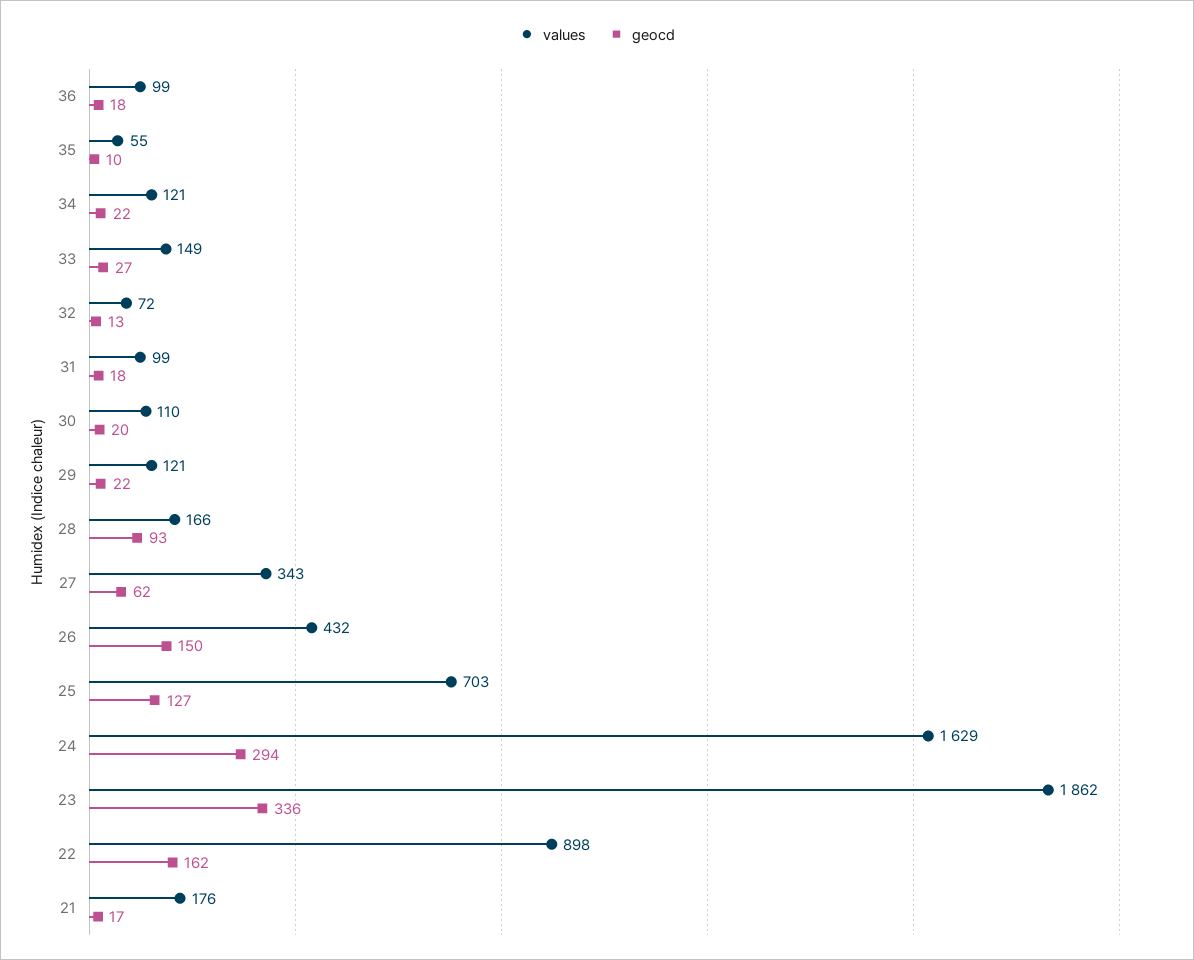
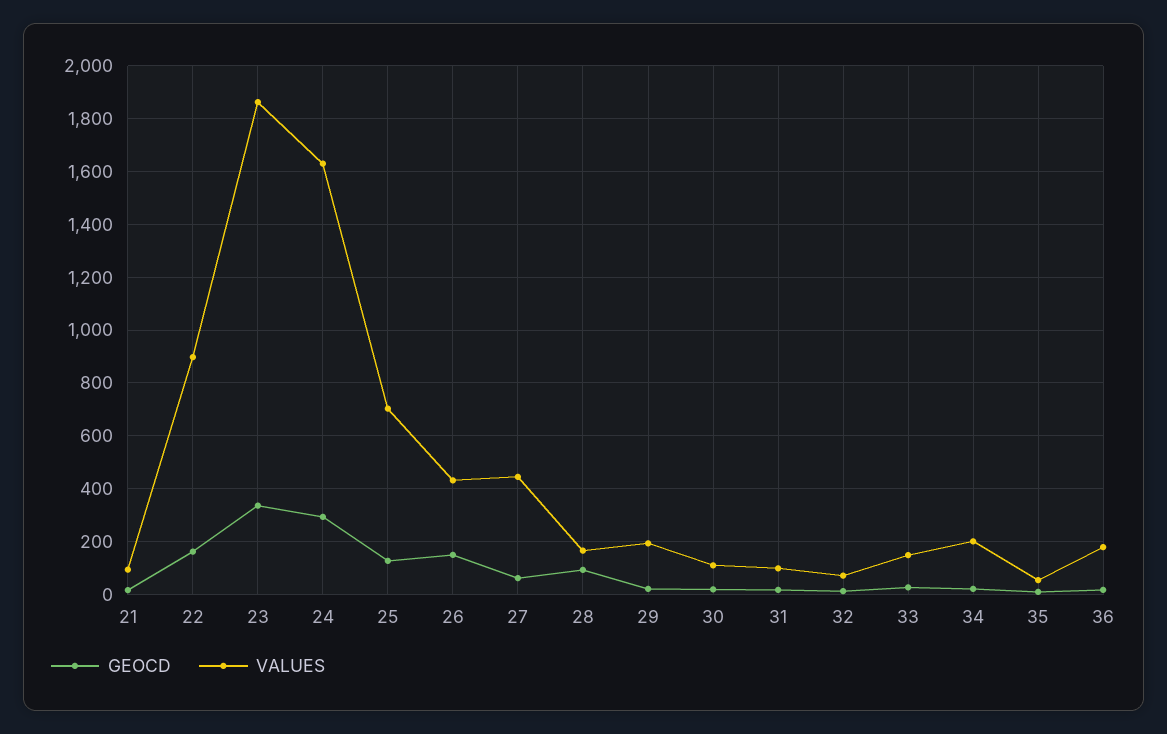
  {
    "values": {
-     "36": 99,
+     "36": 175,
      "35": 55,
-     "34": 121,
+     "34": 200,
      "33": 149,
      "32": 72,
      "31": 99,
      "30": 110,
-     "29": 121,
+     "29": 200,
      "28": 166,
-     "27": 343,
+     "27": 450,
      "26": 432,
      "25": 703,
      "24": 1629,
      "23": 1862,
      "22": 898,
-     "21": 176
+     "21": 100
    },
    "geocd": {
      "36": 18,
      "35": 10,
      "34": 22,
      "33": 27,
      "32": 13,
      "31": 18,
      "30": 20,
      "29": 22,
      "28": 93,
      "27": 62,
      "26": 150,
      "25": 127,
      "24": 294,
      "23": 336,
      "22": 162,
      "21": 17
    }
  }

